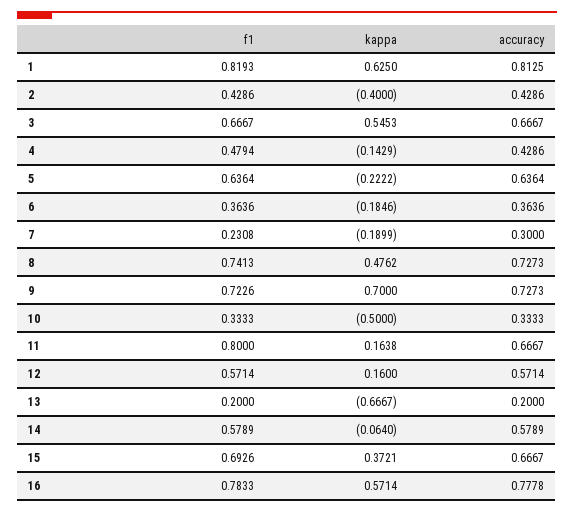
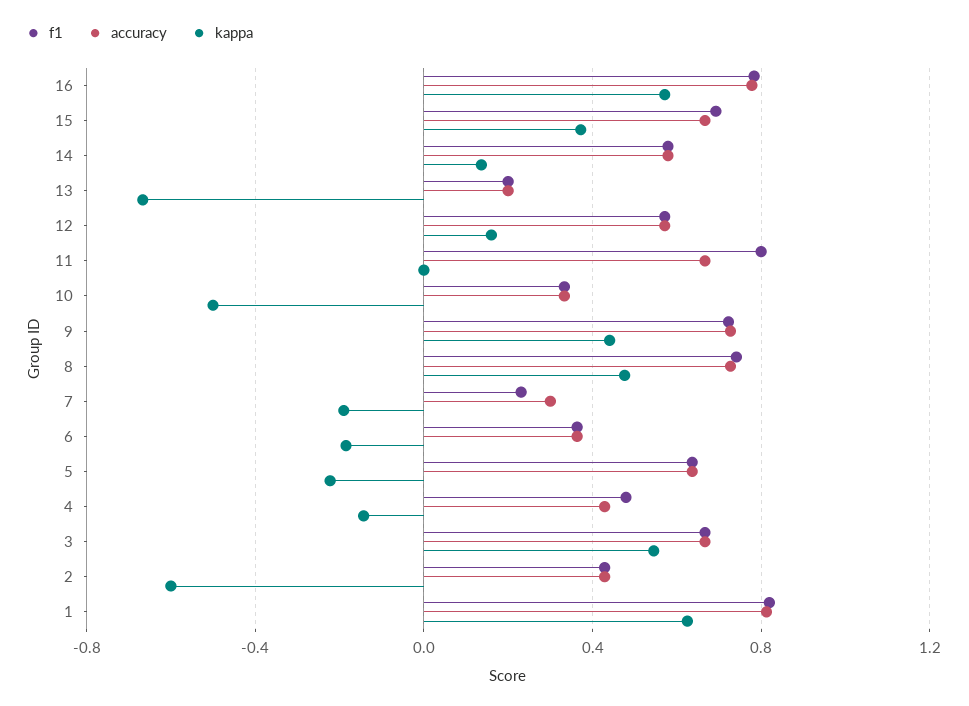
  {
    "f1": {
      "1": 0.8193,
      "2": 0.4286,
      "3": 0.6667,
      "4": 0.4794,
      "5": 0.6364,
      "6": 0.3636,
      "7": 0.2308,
      "8": 0.7413,
      "9": 0.7226,
      "10": 0.3333,
      "11": 0.8,
      "12": 0.5714,
      "13": 0.2,
      "14": 0.5789,
      "15": 0.6926,
      "16": 0.7833
    },
    "kappa": {
      "1": 0.625,
-     "2": -0.4,
+     "2": -0.6,
      "3": 0.5453,
      "4": -0.1429,
      "5": -0.2222,
      "6": -0.1846,
      "7": -0.1899,
      "8": 0.4762,
-     "9": 0.7,
+     "9": 0.45,
      "10": -0.5,
-     "11": 0.1638,
+     "11": 0,
      "12": 0.16,
      "13": -0.6667,
-     "14": -0.064,
+     "14": 0.15,
      "15": 0.3721,
      "16": 0.5714
    },
    "accuracy": {
      "1": 0.8125,
      "2": 0.4286,
      "3": 0.6667,
      "4": 0.4286,
      "5": 0.6364,
      "6": 0.3636,
      "7": 0.3,
      "8": 0.7273,
      "9": 0.7273,
      "10": 0.3333,
      "11": 0.6667,
      "12": 0.5714,
      "13": 0.2,
      "14": 0.5789,
      "15": 0.6667,
      "16": 0.7778
    }
  }

